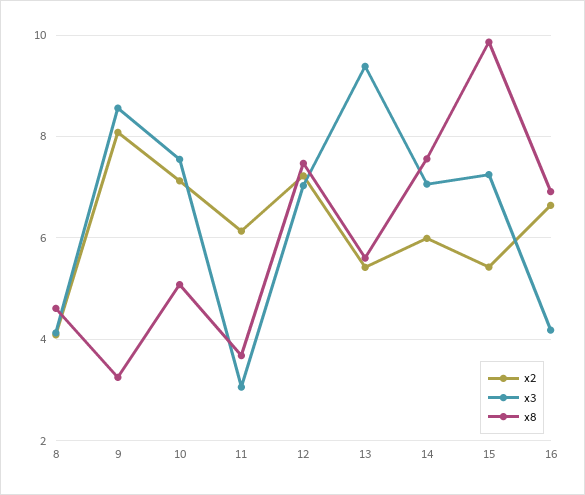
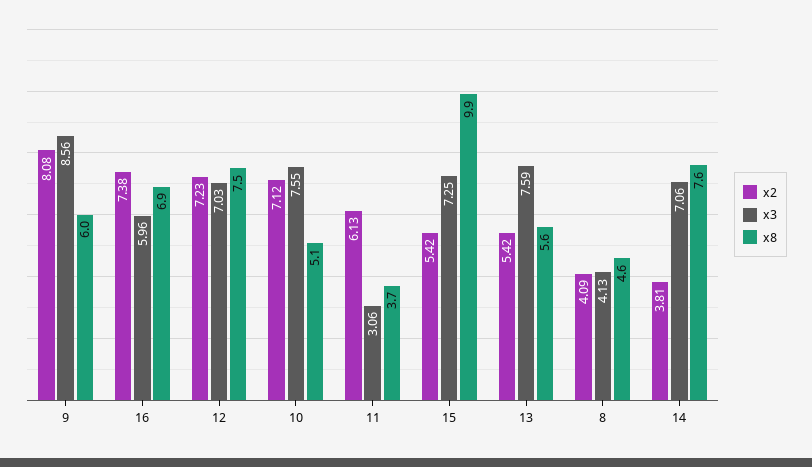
  {
    "x2": {
      "8": 4.09,
      "9": 8.08,
      "10": 7.12,
      "11": 6.13,
      "12": 7.23,
      "13": 5.42,
-     "14": 6,
+     "14": 3.81,
      "15": 5.42,
-     "16": 6.6
+     "16": 7.38
    },
    "x3": {
      "8": 4.13,
      "9": 8.56,
      "10": 7.55,
      "11": 3.06,
      "12": 7.03,
-     "13": 9.4,
+     "13": 7.59,
      "14": 7.06,
      "15": 7.25,
-     "16": 4.2
+     "16": 5.96
    },
    "x8": {
      "8": 4.6,
-     "9": 3.2,
+     "9": 6,
      "10": 5.1,
      "11": 3.7,
      "12": 7.5,
      "13": 5.6,
      "14": 7.6,
      "15": 9.9,
      "16": 6.9
    }
  }

